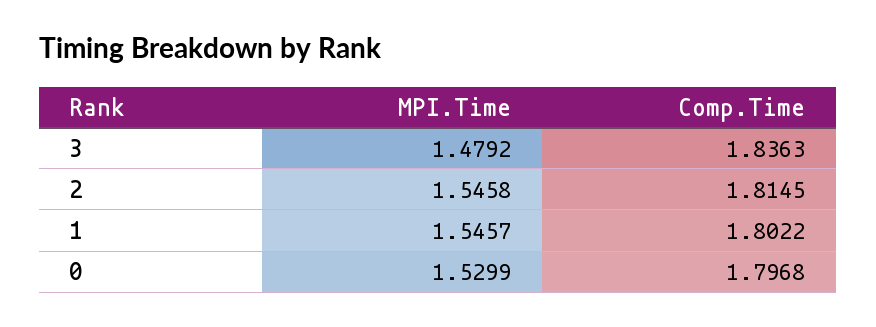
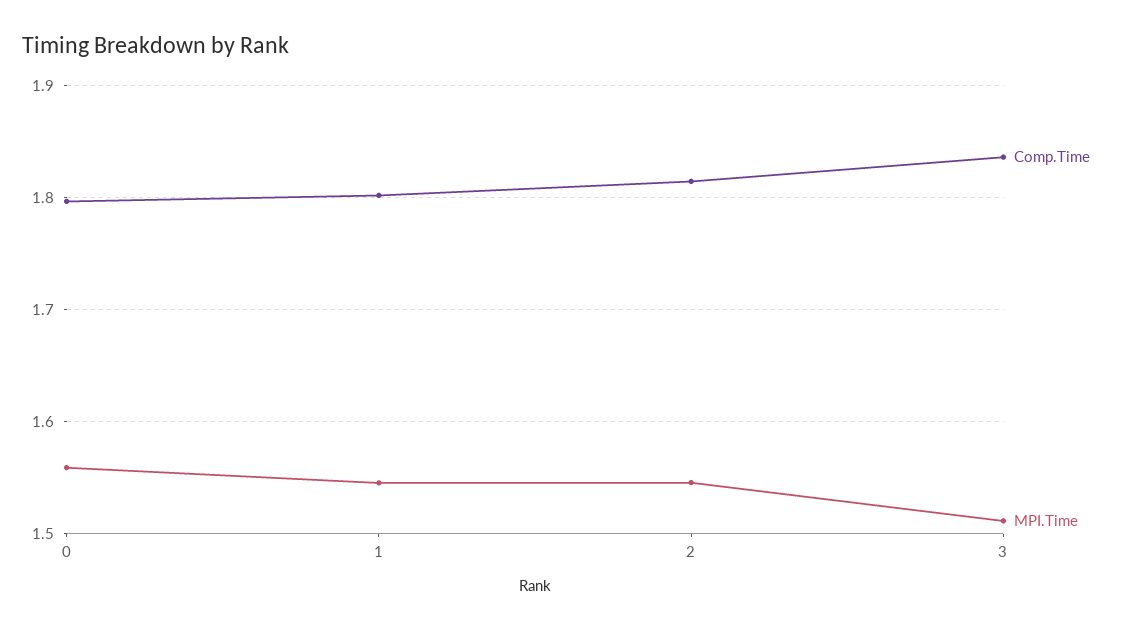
  {
    "MPI.Time": {
-     "3": 1.4792,
+     "3": 1.51,
      "2": 1.5458,
      "1": 1.5457,
-     "0": 1.5299
+     "0": 1.56
    },
    "Comp.Time": {
      "3": 1.8363,
      "2": 1.8145,
      "1": 1.8022,
      "0": 1.7968
    }
  }

